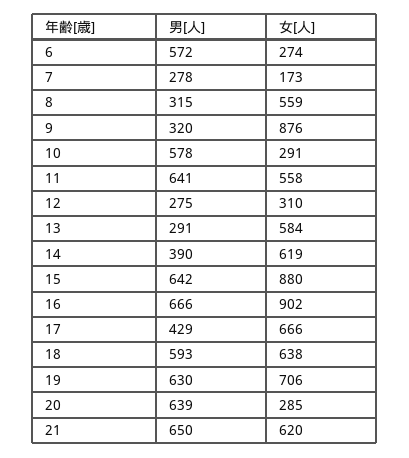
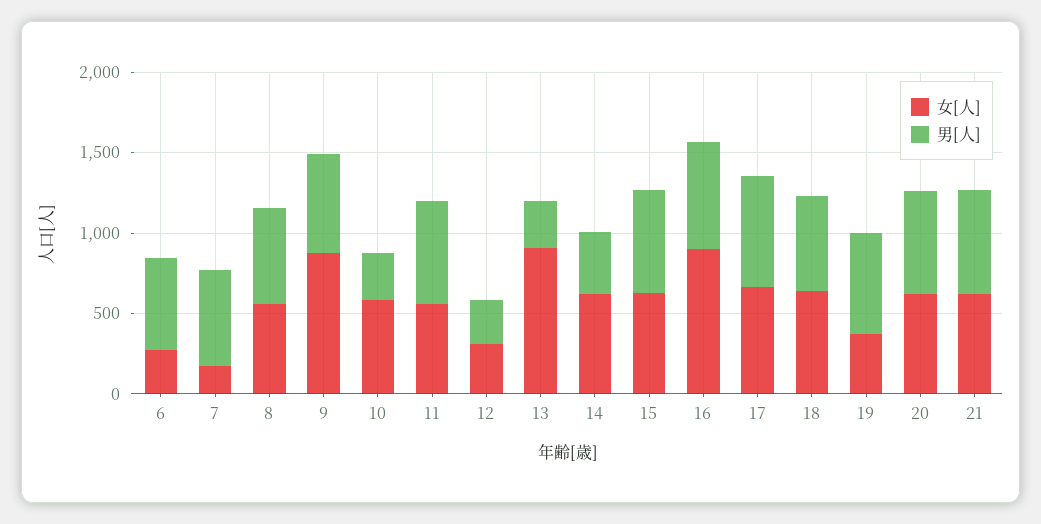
  {
    "男[人]": {
      "6": 572,
-     "7": 278,
+     "7": 600,
-     "8": 315,
+     "8": 600,
-     "9": 320,
+     "9": 600,
-     "10": 578,
+     "10": 300,
      "11": 641,
      "12": 275,
      "13": 291,
      "14": 390,
      "15": 642,
      "16": 666,
-     "17": 429,
+     "17": 700,
      "18": 593,
      "19": 630,
      "20": 639,
      "21": 650
    },
    "女[人]": {
      "6": 274,
      "7": 173,
      "8": 559,
      "9": 876,
-     "10": 291,
+     "10": 600,
      "11": 558,
      "12": 310,
-     "13": 584,
+     "13": 900,
      "14": 619,
-     "15": 880,
+     "15": 600,
      "16": 902,
      "17": 666,
      "18": 638,
-     "19": 706,
+     "19": 400,
-     "20": 285,
+     "20": 600,
      "21": 620
    }
  }

